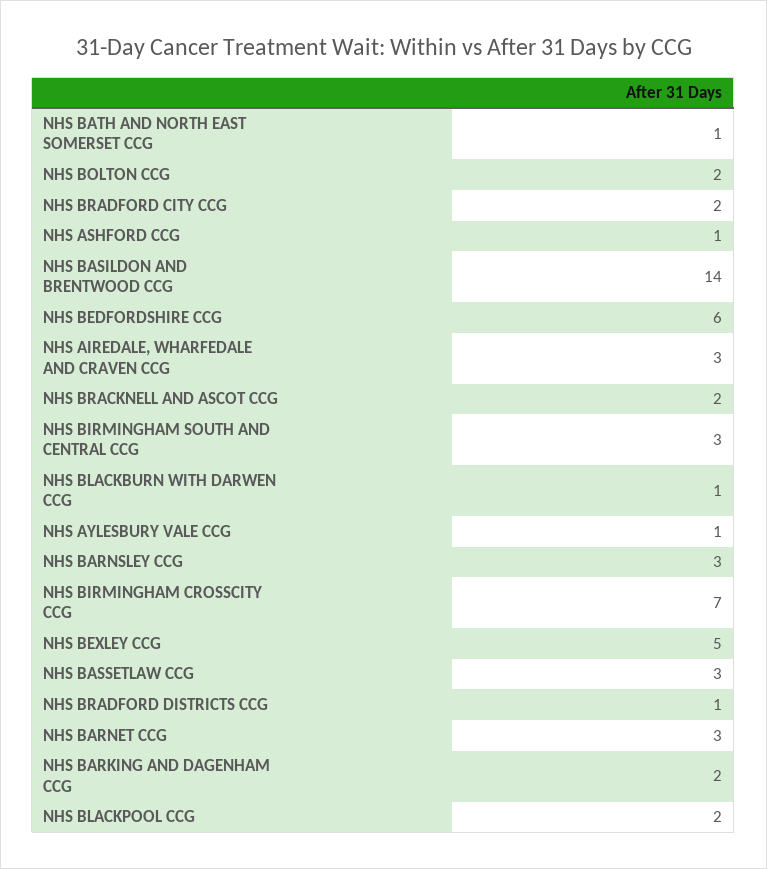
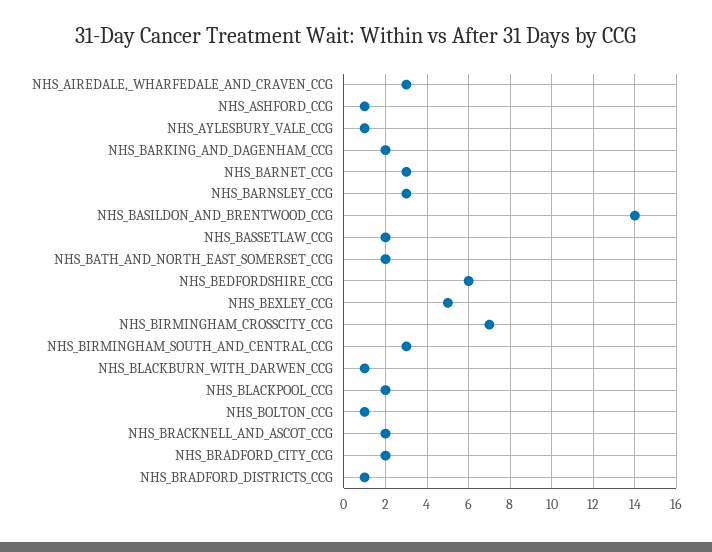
  {
-   "NHS BATH AND NORTH EAST SOMERSET CCG": 1,
+   "NHS BATH AND NORTH EAST SOMERSET CCG": 2,
-   "NHS BOLTON CCG": 2,
+   "NHS BOLTON CCG": 1,
    "NHS BRADFORD CITY CCG": 2,
    "NHS ASHFORD CCG": 1,
    "NHS BASILDON AND BRENTWOOD CCG": 14,
    "NHS BEDFORDSHIRE CCG": 6,
    "NHS AIREDALE, WHARFEDALE AND CRAVEN CCG": 3,
    "NHS BRACKNELL AND ASCOT CCG": 2,
    "NHS BIRMINGHAM SOUTH AND CENTRAL CCG": 3,
    "NHS BLACKBURN WITH DARWEN CCG": 1,
    "NHS AYLESBURY VALE CCG": 1,
    "NHS BARNSLEY CCG": 3,
    "NHS BIRMINGHAM CROSSCITY CCG": 7,
    "NHS BEXLEY CCG": 5,
-   "NHS BASSETLAW CCG": 3,
+   "NHS BASSETLAW CCG": 2,
    "NHS BRADFORD DISTRICTS CCG": 1,
    "NHS BARNET CCG": 3,
    "NHS BARKING AND DAGENHAM CCG": 2,
    "NHS BLACKPOOL CCG": 2
  }

